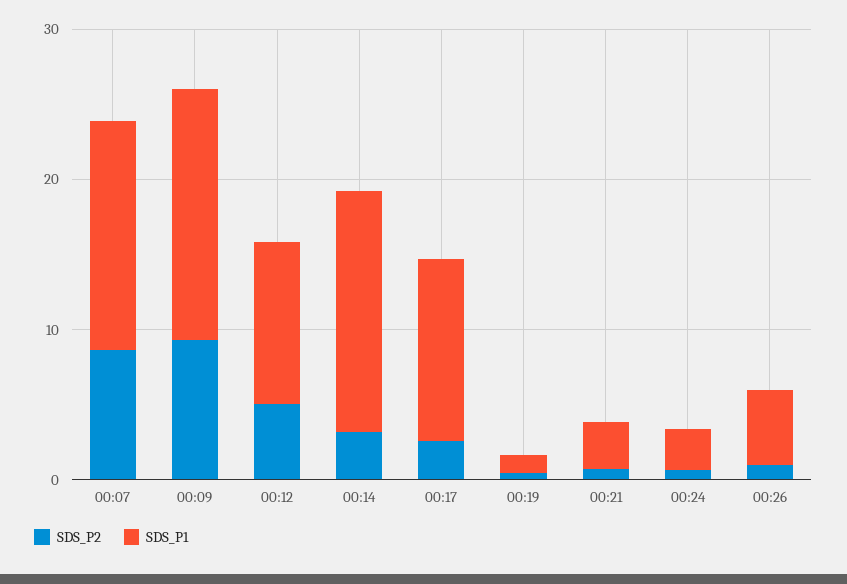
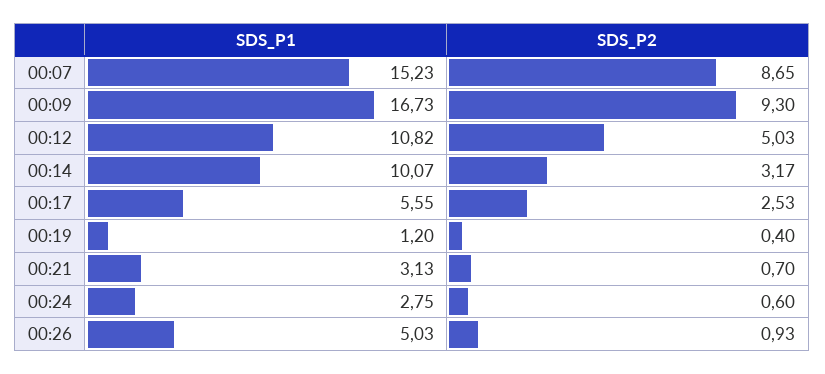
  {
    "SDS_P2": {
      "00:07": 8.65,
      "00:09": 9.3,
      "00:12": 5.03,
      "00:14": 3.17,
      "00:17": 2.53,
      "00:19": 0.4,
      "00:21": 0.7,
      "00:24": 0.6,
      "00:26": 0.93
    },
    "SDS_P1": {
      "00:07": 15.23,
      "00:09": 16.73,
      "00:12": 10.82,
-     "00:14": 16,
+     "00:14": 10.07,
-     "00:17": 12,
+     "00:17": 5.55,
      "00:19": 1.2,
      "00:21": 3.13,
      "00:24": 2.75,
      "00:26": 5.03
    }
  }

